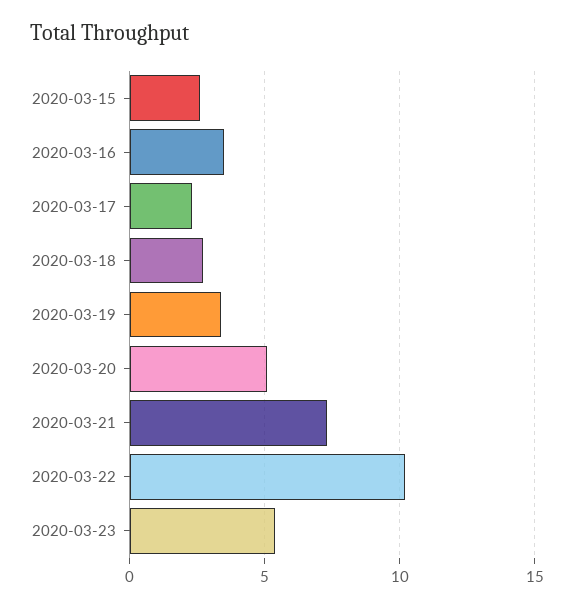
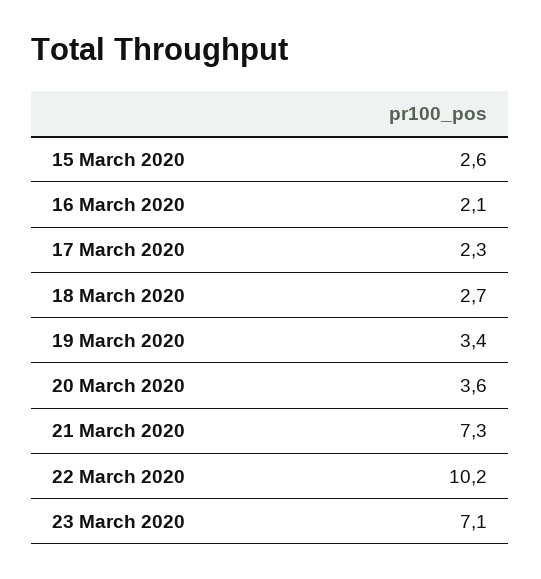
  {
    "2020-03-15": 2.6,
-   "2020-03-16": 3.5,
+   "2020-03-16": 2.1,
    "2020-03-17": 2.3,
    "2020-03-18": 2.7,
    "2020-03-19": 3.4,
-   "2020-03-20": 5,
+   "2020-03-20": 3.6,
    "2020-03-21": 7.3,
    "2020-03-22": 10.2,
-   "2020-03-23": 5.5
+   "2020-03-23": 7.1
  }

